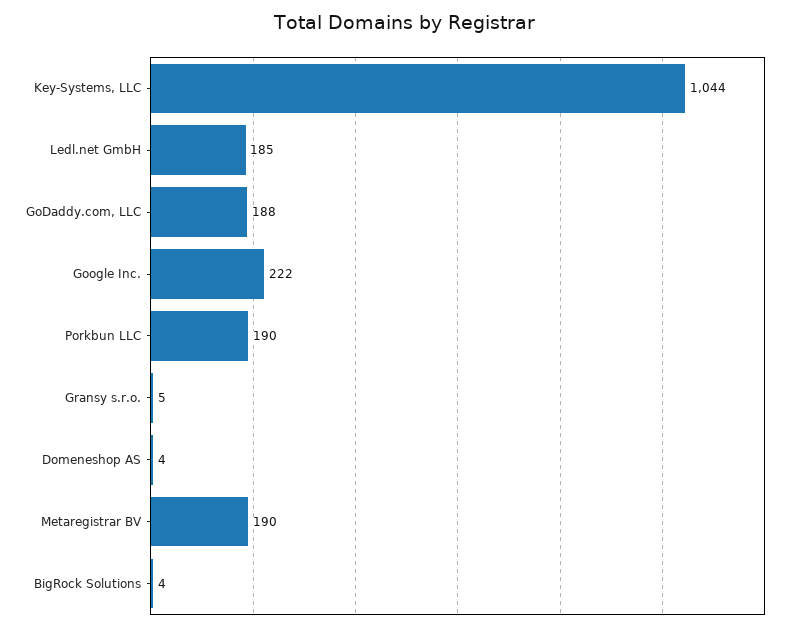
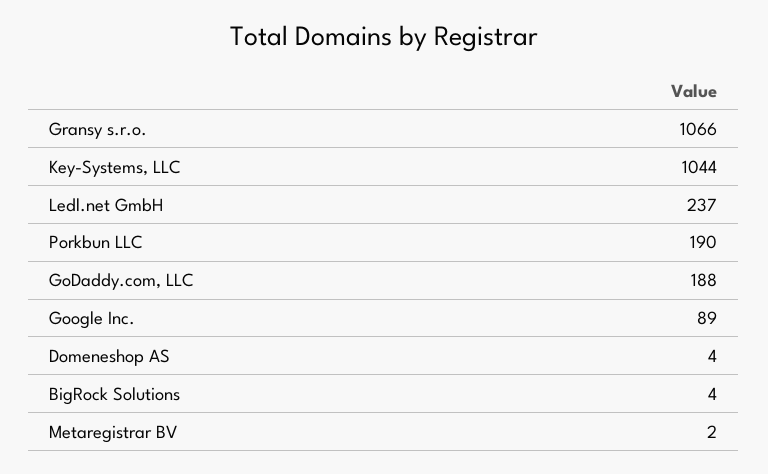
  {
    "Key-Systems, LLC": 1044,
-   "Ledl.net GmbH": 185,
+   "Ledl.net GmbH": 237,
    "GoDaddy.com, LLC": 188,
-   "Google Inc.": 222,
+   "Google Inc.": 89,
    "Porkbun LLC": 190,
-   "Gransy s.r.o.": 5,
+   "Gransy s.r.o.": 1066,
    "Domeneshop AS": 4,
-   "Metaregistrar BV": 190,
+   "Metaregistrar BV": 2,
    "BigRock Solutions": 4
  }

